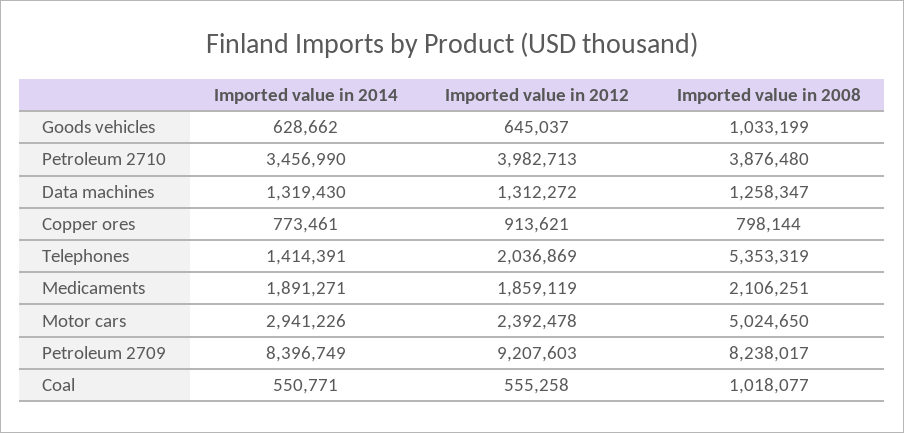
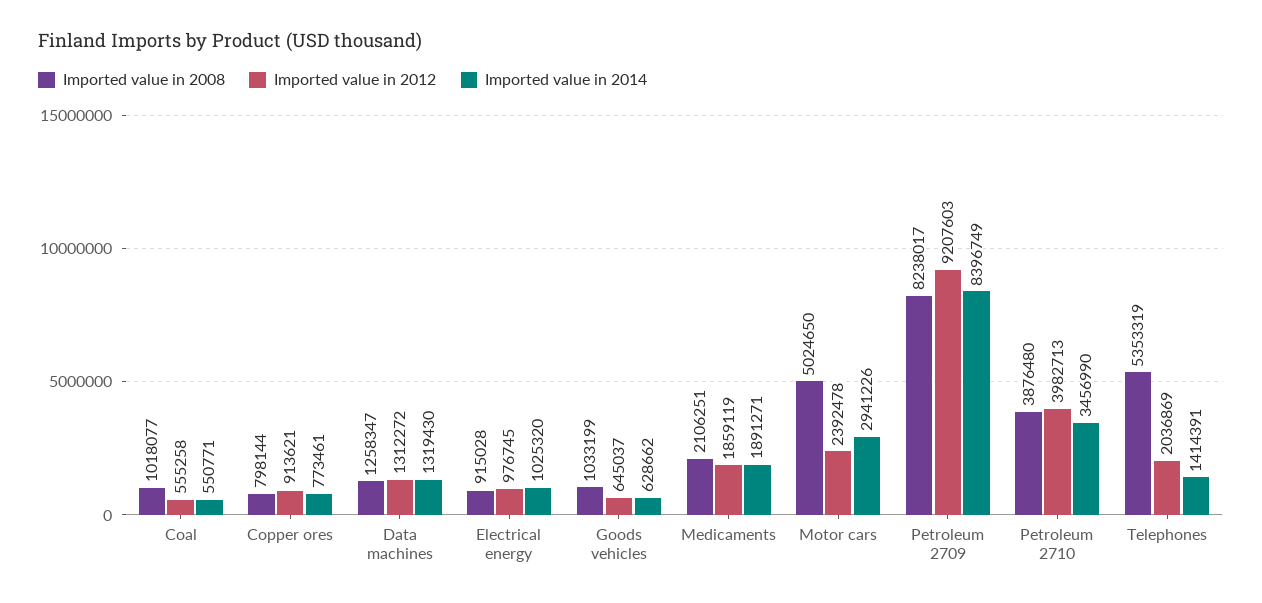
  {
    "Imported value in 2014": {
      "Goods vehicles": 628662,
      "Petroleum 2710": 3456990,
      "Data machines": 1319430,
      "Copper ores": 773461,
      "Telephones": 1414391,
      "Medicaments": 1891271,
      "Motor cars": 2941226,
      "Petroleum 2709": 8396749,
-     "Coal": 550771
+     "Coal": 550771,
+     "Electrical energy": 1025320
    },
    "Imported value in 2012": {
      "Goods vehicles": 645037,
      "Petroleum 2710": 3982713,
      "Data machines": 1312272,
      "Copper ores": 913621,
      "Telephones": 2036869,
      "Medicaments": 1859119,
      "Motor cars": 2392478,
      "Petroleum 2709": 9207603,
-     "Coal": 555258
+     "Coal": 555258,
+     "Electrical energy": 976745
    },
    "Imported value in 2008": {
      "Goods vehicles": 1033199,
      "Petroleum 2710": 3876480,
      "Data machines": 1258347,
      "Copper ores": 798144,
      "Telephones": 5353319,
      "Medicaments": 2106251,
      "Motor cars": 5024650,
      "Petroleum 2709": 8238017,
-     "Coal": 1018077
+     "Coal": 1018077,
+     "Electrical energy": 915028
    }
  }

